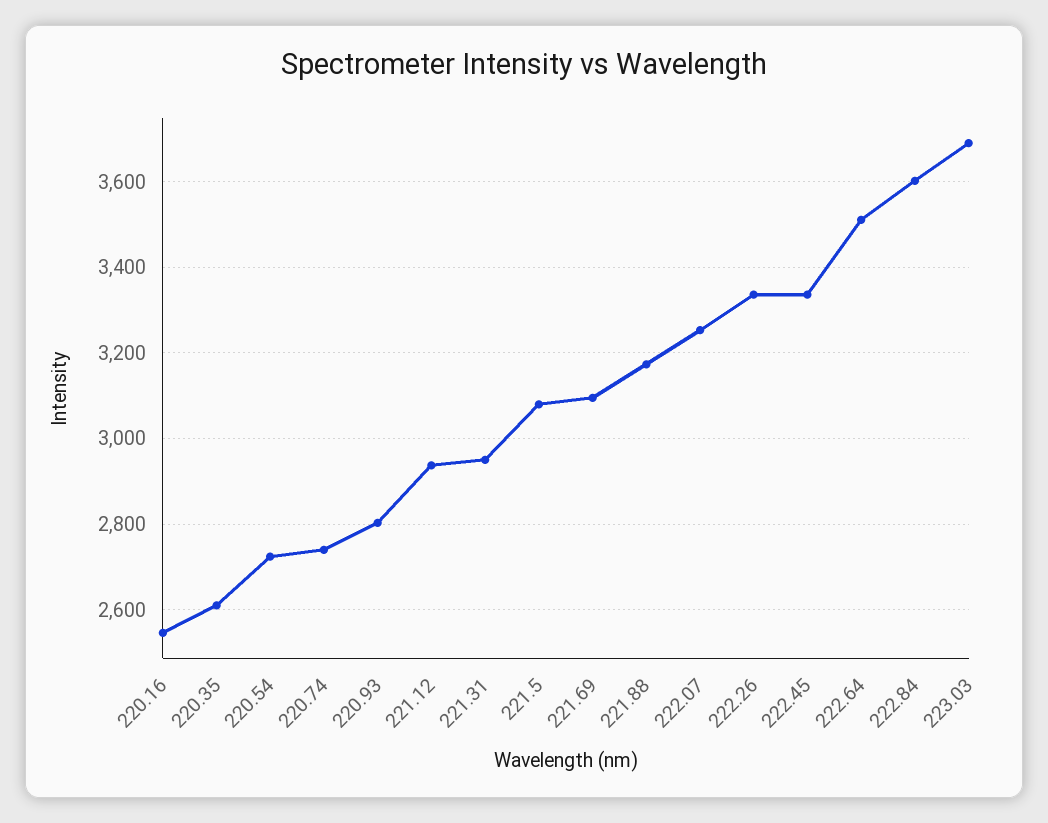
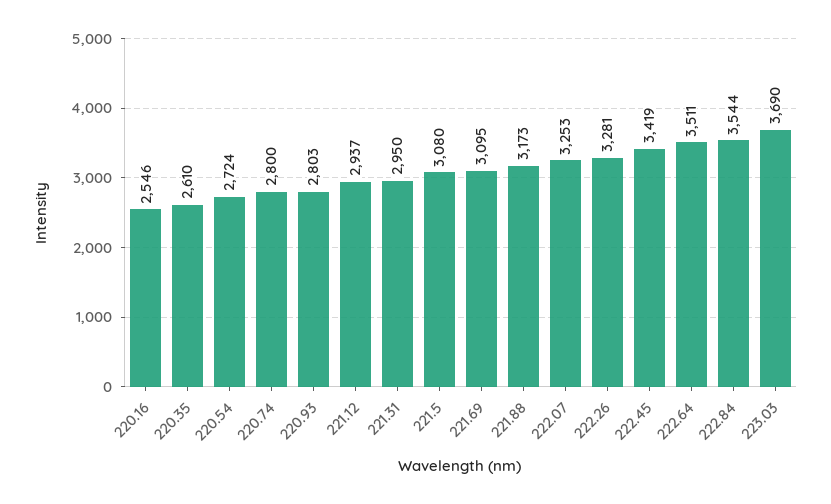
  {
    "220.16": 2546,
    "220.35": 2610,
    "220.54": 2724,
-   "220.74": 2740,
+   "220.74": 2800,
    "220.93": 2803,
    "221.12": 2937,
    "221.31": 2950,
    "221.5": 3080,
    "221.69": 3095,
    "221.88": 3173,
    "222.07": 3253,
-   "222.26": 3340,
+   "222.26": 3281,
-   "222.45": 3340,
+   "222.45": 3419,
    "222.64": 3511,
-   "222.84": 3600,
+   "222.84": 3544,
    "223.03": 3690
  }

